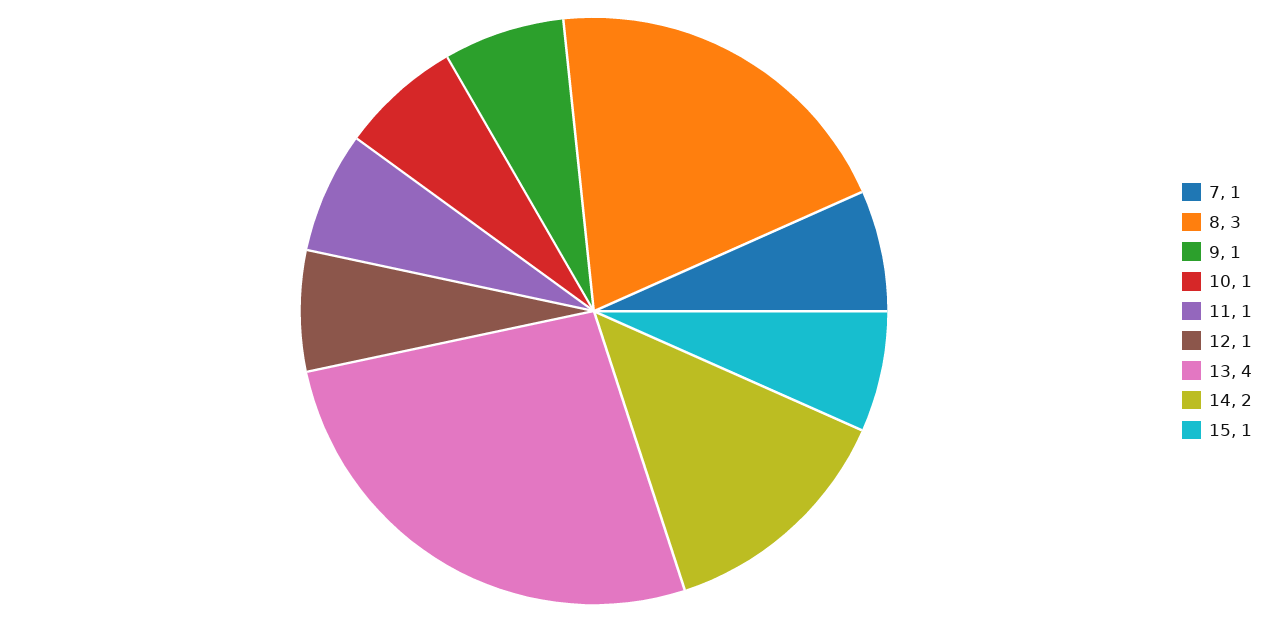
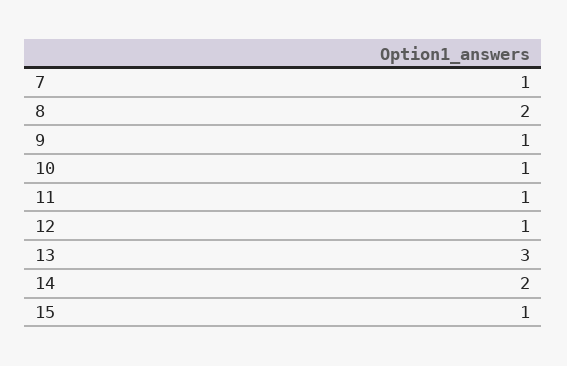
  {
    "7": 1,
-   "8": 3,
+   "8": 2,
    "9": 1,
    "10": 1,
    "11": 1,
    "12": 1,
-   "13": 4,
+   "13": 3,
    "14": 2,
    "15": 1
  }

